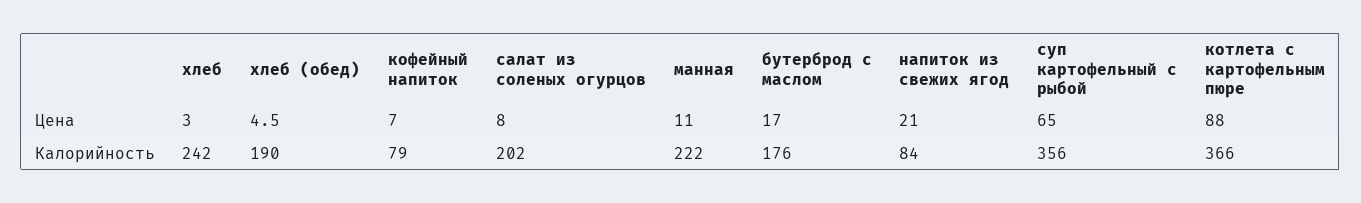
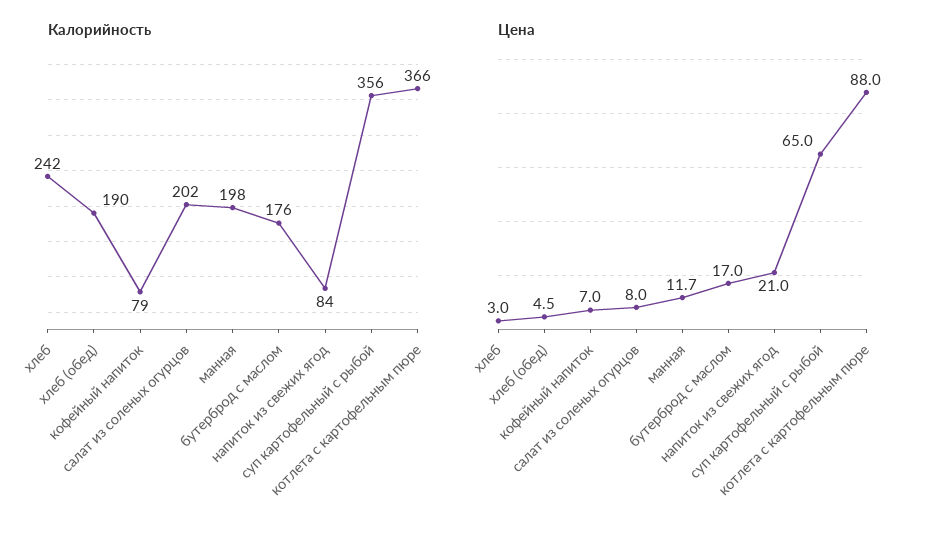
  {
    "Цена": {
      "хлеб": 3,
      "хлеб (обед)": 4.5,
      "кофейный напиток": 7,
      "салат из соленых огурцов": 8,
-     "манная": 11,
+     "манная": 11.7,
      "бутерброд с маслом": 17,
      "напиток из свежих ягод": 21,
      "суп картофельный с рыбой": 65,
      "котлета с картофельным пюре": 88
    },
    "Калорийность": {
      "хлеб": 242,
      "хлеб (обед)": 190,
      "кофейный напиток": 79,
      "салат из соленых огурцов": 202,
-     "манная": 222,
+     "манная": 198,
      "бутерброд с маслом": 176,
      "напиток из свежих ягод": 84,
      "суп картофельный с рыбой": 356,
      "котлета с картофельным пюре": 366
    }
  }

